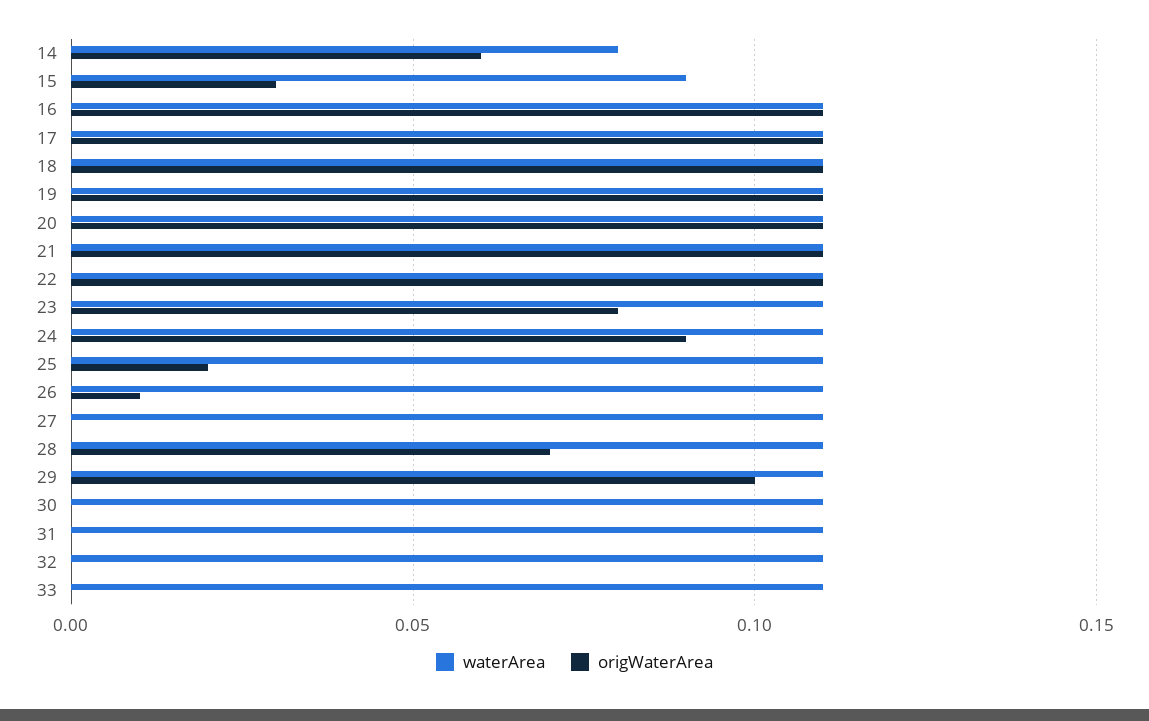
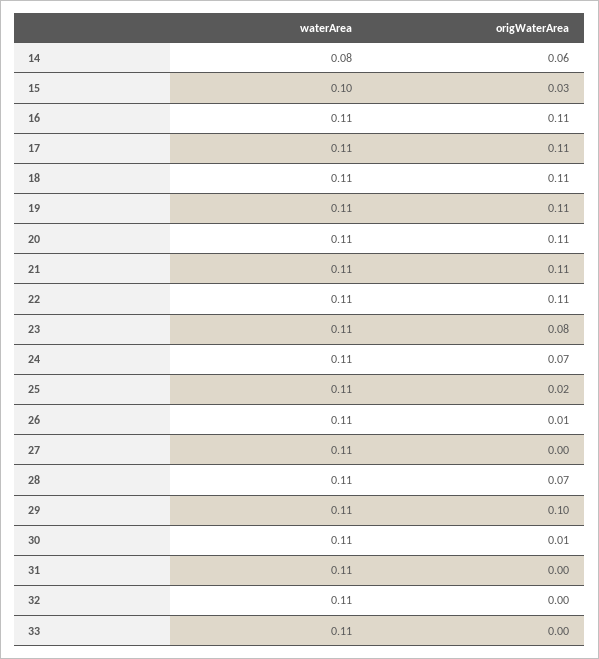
  {
    "waterArea": {
      "14": 0.08,
-     "15": 0.09,
+     "15": 0.1,
      "16": 0.11,
      "17": 0.11,
      "18": 0.11,
      "19": 0.11,
      "20": 0.11,
      "21": 0.11,
      "22": 0.11,
      "23": 0.11,
      "24": 0.11,
      "25": 0.11,
      "26": 0.11,
      "27": 0.11,
      "28": 0.11,
      "29": 0.11,
      "30": 0.11,
      "31": 0.11,
      "32": 0.11,
      "33": 0.11
    },
    "origWaterArea": {
      "14": 0.06,
      "15": 0.03,
      "16": 0.11,
      "17": 0.11,
      "18": 0.11,
      "19": 0.11,
      "20": 0.11,
      "21": 0.11,
      "22": 0.11,
      "23": 0.08,
-     "24": 0.09,
+     "24": 0.07,
      "25": 0.02,
      "26": 0.01,
      "27": 0,
      "28": 0.07,
      "29": 0.1,
-     "30": 0,
+     "30": 0.01,
      "31": 0,
      "32": 0,
      "33": 0
    }
  }

